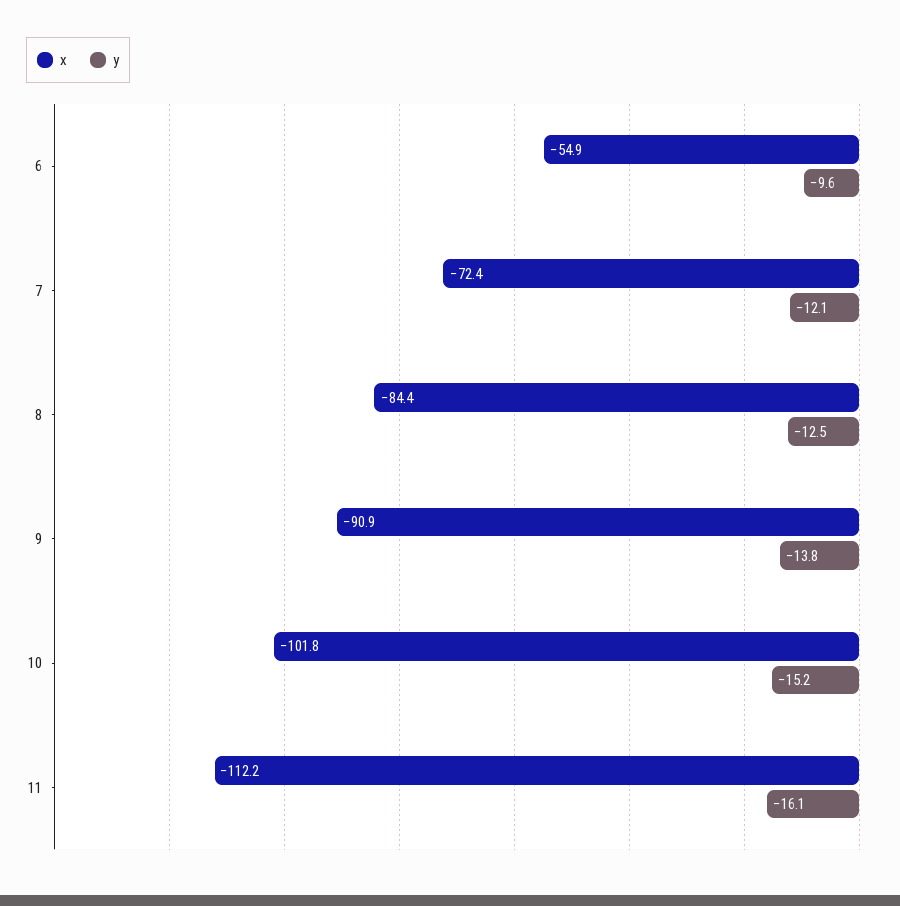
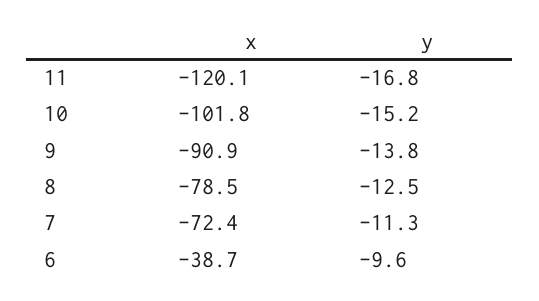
  {
    "x": {
-     "6": -54.9,
+     "6": -38.7,
      "7": -72.4,
-     "8": -84.4,
+     "8": -78.5,
      "9": -90.9,
      "10": -101.8,
-     "11": -112.2
+     "11": -120.1
    },
    "y": {
      "6": -9.6,
-     "7": -12.1,
+     "7": -11.3,
      "8": -12.5,
      "9": -13.8,
      "10": -15.2,
-     "11": -16.1
+     "11": -16.8
    }
  }

